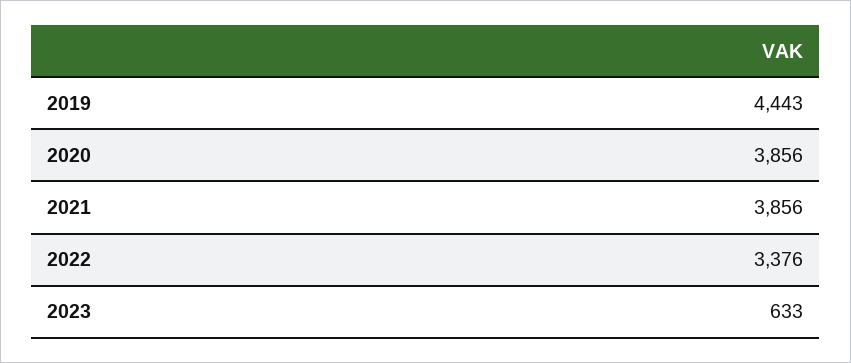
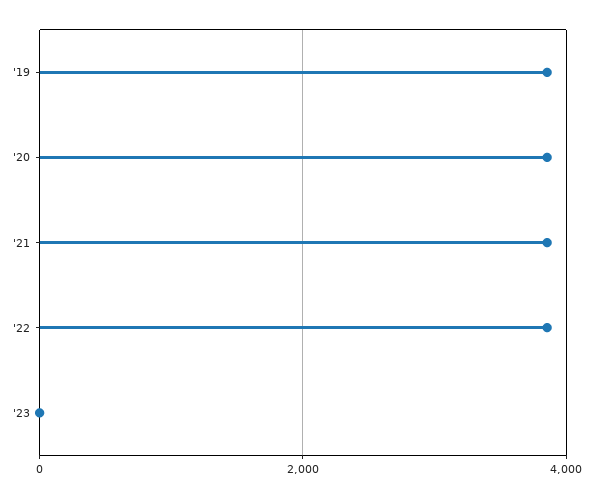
  {
-   "2019": 4443,
+   "2019": 3800,
    "2020": 3856,
    "2021": 3856,
-   "2022": 3376,
+   "2022": 3800,
-   "2023": 633
+   "2023": 0
  }

